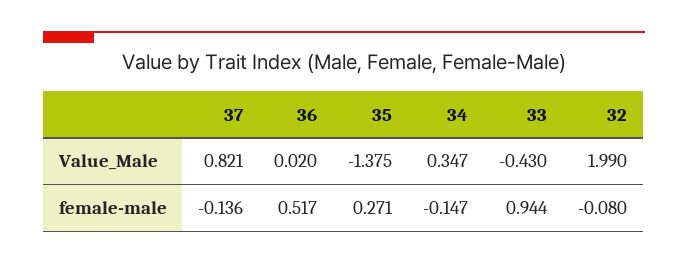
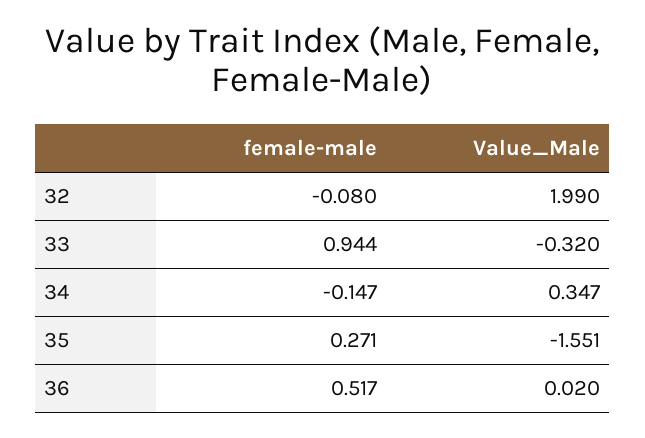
  {
-   "37": {
-     "Value_Male": 0.821,
-     "female-male": -0.136
-   },
    "36": {
      "Value_Male": 0.02,
      "female-male": 0.517
    },
    "35": {
-     "Value_Male": -1.375,
+     "Value_Male": -1.551,
      "female-male": 0.271
    },
    "34": {
      "Value_Male": 0.347,
      "female-male": -0.147
    },
    "33": {
-     "Value_Male": -0.43,
+     "Value_Male": -0.32,
      "female-male": 0.944
    },
    "32": {
      "Value_Male": 1.99,
      "female-male": -0.08
    }
  }

